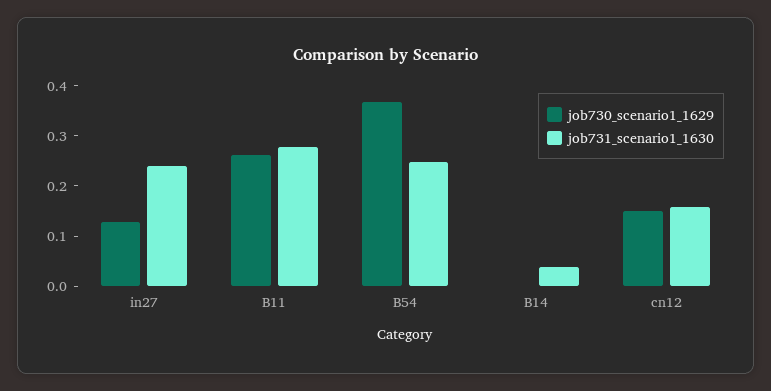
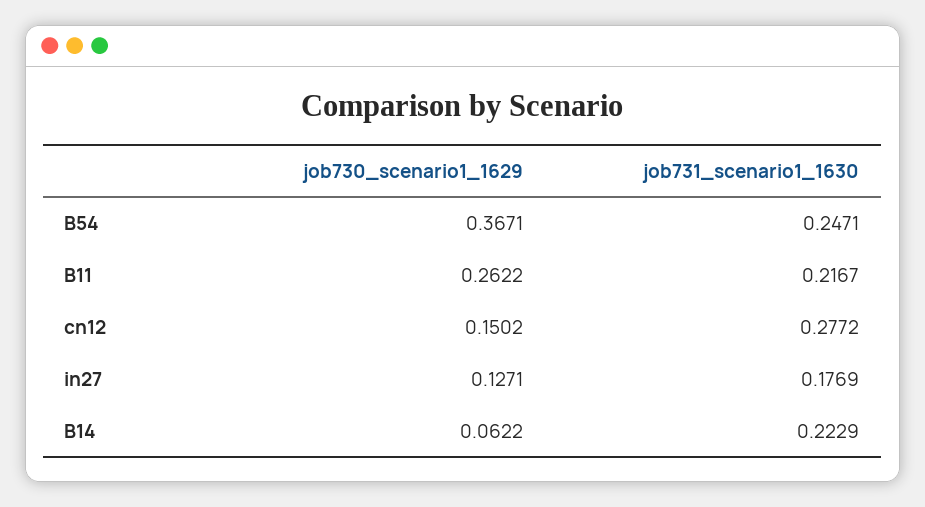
  {
    "job730_scenario1_1629": {
      "in27": 0.1271,
      "B11": 0.2622,
      "B54": 0.3671,
-     "B14": 0,
+     "B14": 0.0622,
      "cn12": 0.1502
    },
    "job731_scenario1_1630": {
-     "in27": 0.24,
+     "in27": 0.1769,
-     "B11": 0.28,
+     "B11": 0.2167,
      "B54": 0.2471,
-     "B14": 0.04,
+     "B14": 0.2229,
-     "cn12": 0.16
+     "cn12": 0.2772
    }
  }

